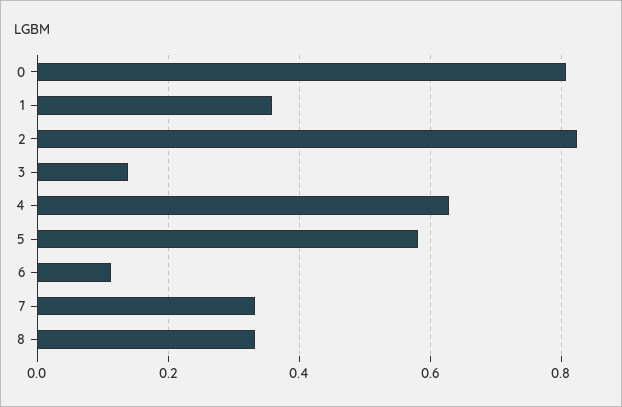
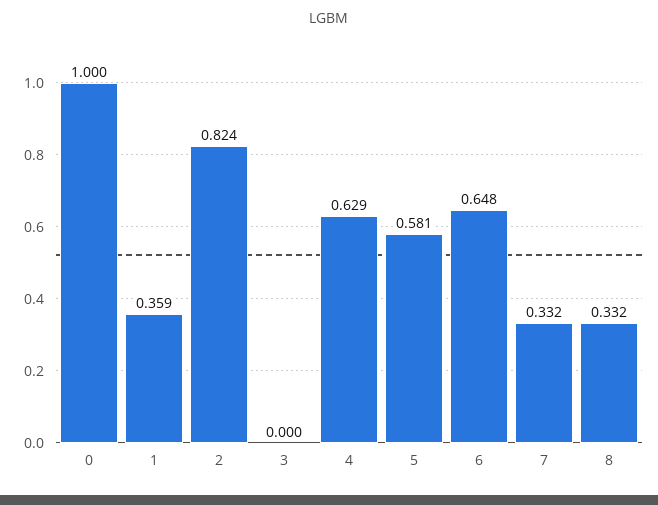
  {
-   "0": 0.8,
+   "0": 1,
    "1": 0.359,
    "2": 0.824,
-   "3": 0.14,
+   "3": 0,
    "4": 0.629,
    "5": 0.581,
-   "6": 0.12,
+   "6": 0.648,
    "7": 0.332,
    "8": 0.332
  }

